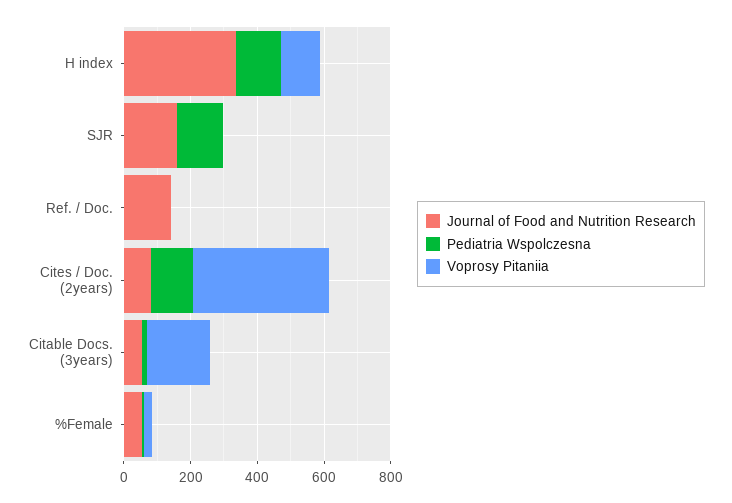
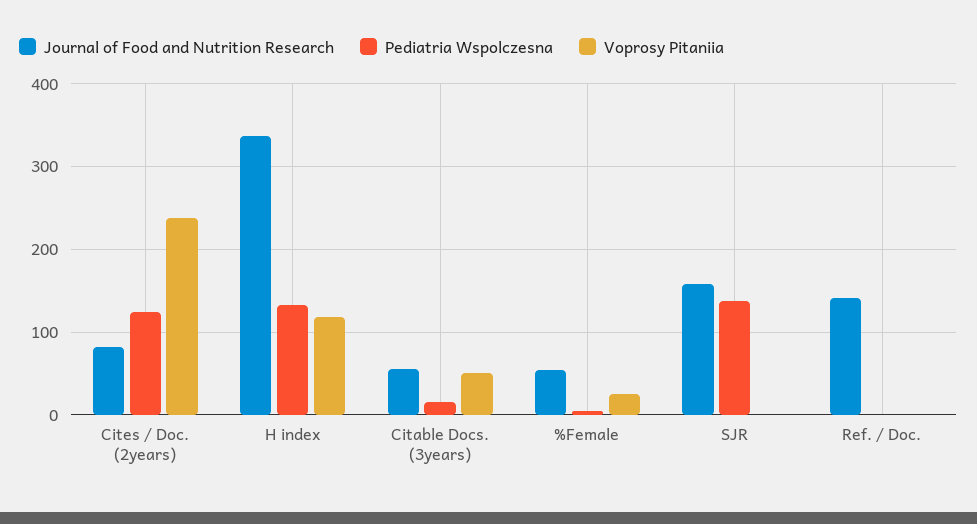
  {
    "Journal of Food and Nutrition Research": {
      "H index": 340,
      "SJR": 160,
      "Ref. / Doc.": 140,
      "Cites / Doc. (2years)": 80,
      "Citable Docs. (3years)": 60,
      "%Female": 50
    },
    "Pediatria Wspolczesna": {
      "H index": 130,
      "SJR": 140,
      "Ref. / Doc.": 0,
      "Cites / Doc. (2years)": 120,
      "Citable Docs. (3years)": 20,
      "%Female": 10
    },
    "Voprosy Pitaniia": {
      "H index": 120,
      "SJR": 0,
      "Ref. / Doc.": 0,
-     "Cites / Doc. (2years)": 400,
+     "Cites / Doc. (2years)": 240,
-     "Citable Docs. (3years)": 200,
+     "Citable Docs. (3years)": 50,
      "%Female": 30
    }
  }

